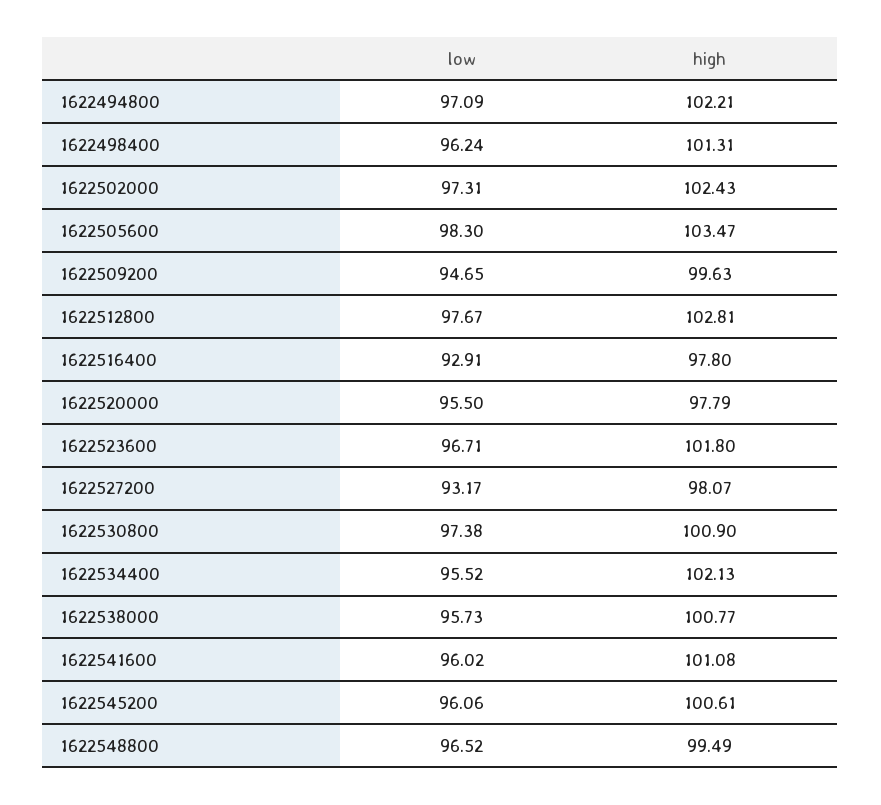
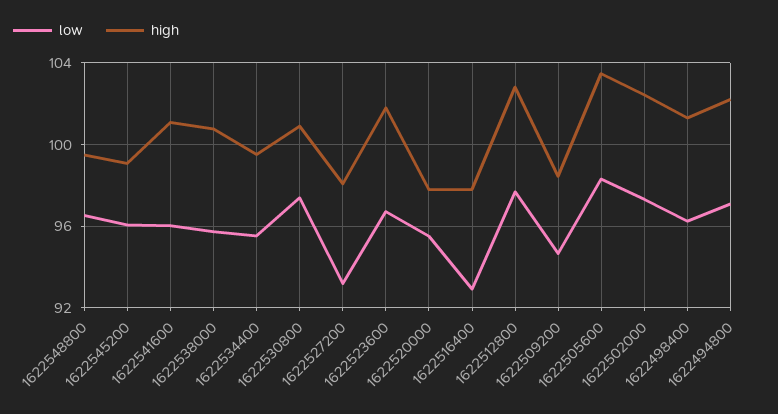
  {
    "low": {
      "1622494800": 97.09,
      "1622498400": 96.24,
      "1622502000": 97.31,
      "1622505600": 98.3,
      "1622509200": 94.65,
      "1622512800": 97.67,
      "1622516400": 92.91,
      "1622520000": 95.5,
      "1622523600": 96.71,
      "1622527200": 93.17,
      "1622530800": 97.38,
      "1622534400": 95.52,
      "1622538000": 95.73,
      "1622541600": 96.02,
      "1622545200": 96.06,
      "1622548800": 96.52
    },
    "high": {
      "1622494800": 102.21,
      "1622498400": 101.31,
      "1622502000": 102.43,
      "1622505600": 103.47,
-     "1622509200": 99.63,
+     "1622509200": 98.5,
      "1622512800": 102.81,
      "1622516400": 97.8,
      "1622520000": 97.79,
      "1622523600": 101.8,
      "1622527200": 98.07,
      "1622530800": 100.9,
-     "1622534400": 102.13,
+     "1622534400": 99.5,
      "1622538000": 100.77,
      "1622541600": 101.08,
-     "1622545200": 100.61,
+     "1622545200": 99,
      "1622548800": 99.49
    }
  }

